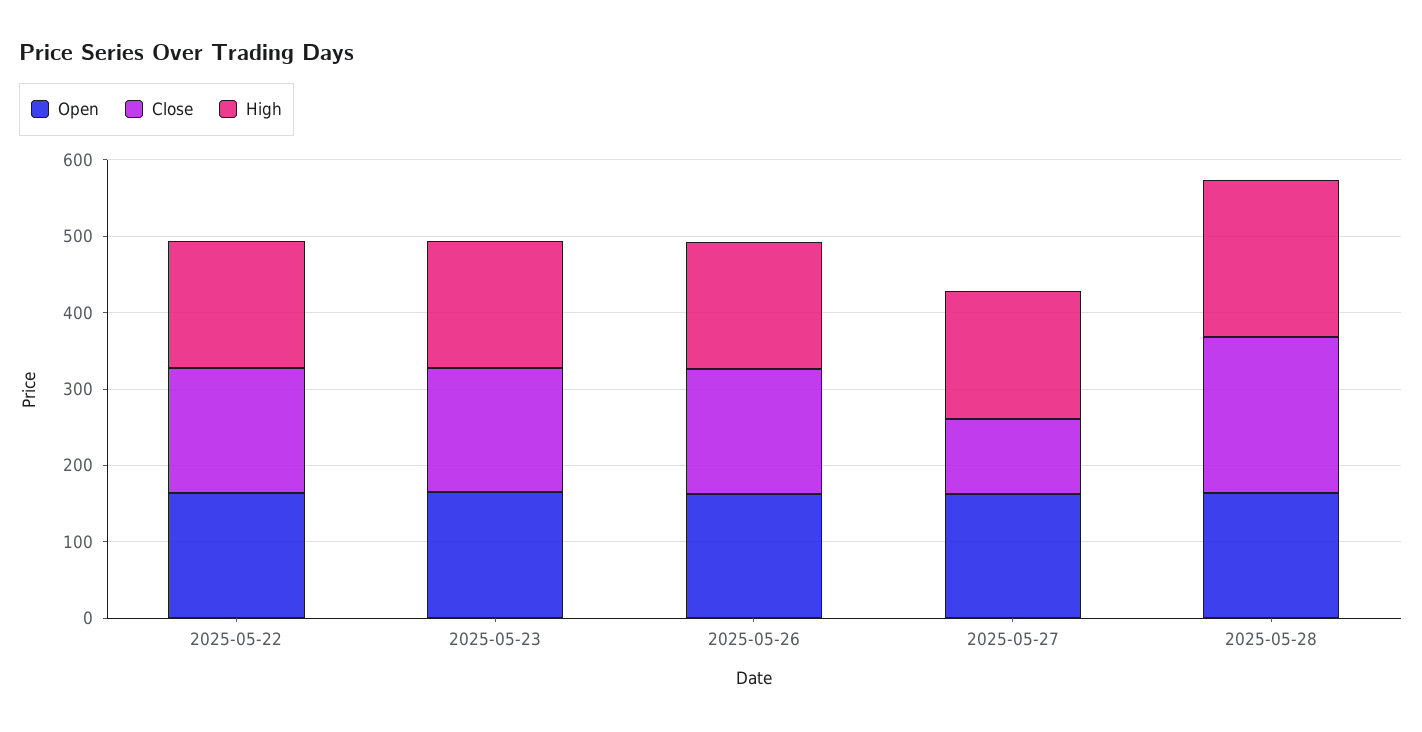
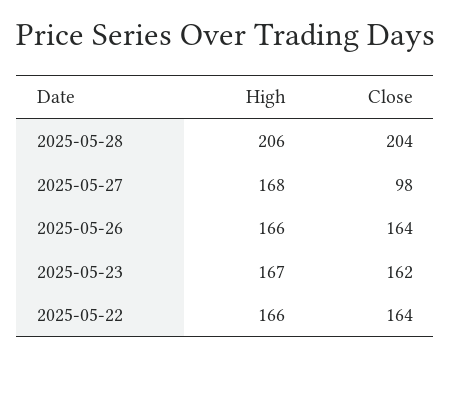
  {
-   "Open": {
-     "2025-05-22": 160,
-     "2025-05-23": 160,
-     "2025-05-26": 160,
-     "2025-05-27": 160,
-     "2025-05-28": 160
-   },
    "Close": {
      "2025-05-22": 164,
      "2025-05-23": 162,
      "2025-05-26": 164,
      "2025-05-27": 98,
      "2025-05-28": 204
    },
    "High": {
      "2025-05-22": 166,
      "2025-05-23": 167,
      "2025-05-26": 166,
      "2025-05-27": 168,
      "2025-05-28": 206
    }
  }

